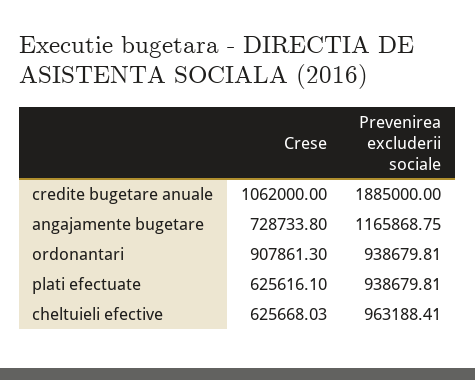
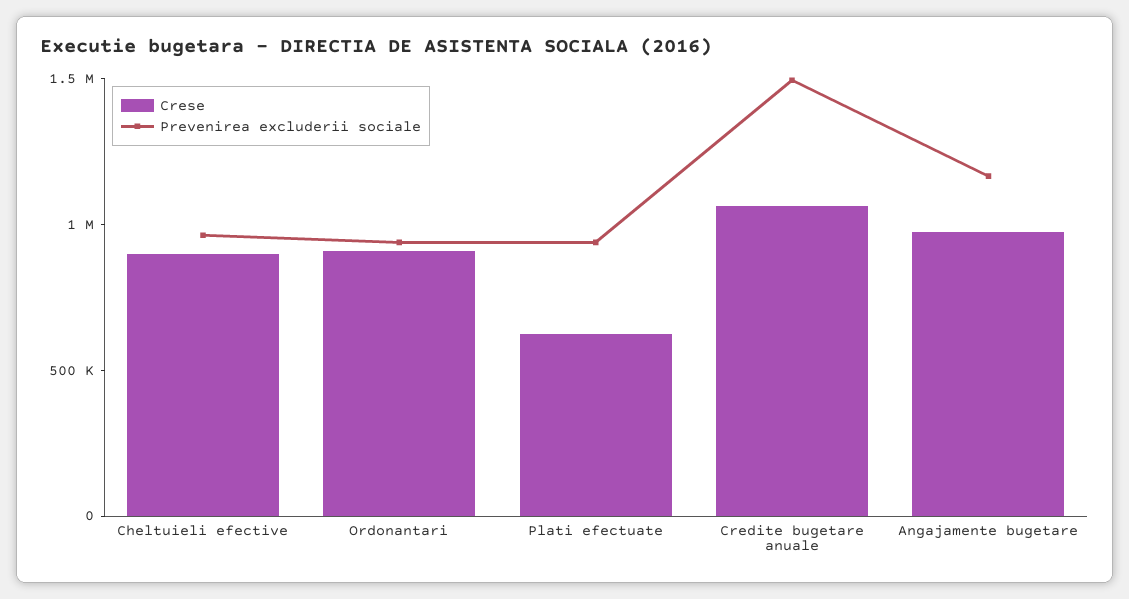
  {
    "Crese": {
      "credite bugetare anuale": 1062000,
-     "angajamente bugetare": 728733.8,
+     "angajamente bugetare": 1000000,
      "ordonantari": 907861.3,
      "plati efectuate": 625616.1,
-     "cheltuieli efective": 625668.03
+     "cheltuieli efective": 900000
    },
    "Prevenirea excluderii sociale": {
-     "credite bugetare anuale": 1885000,
+     "credite bugetare anuale": 1500000,
      "angajamente bugetare": 1165868.75,
      "ordonantari": 938679.81,
      "plati efectuate": 938679.81,
      "cheltuieli efective": 963188.41
    }
  }

